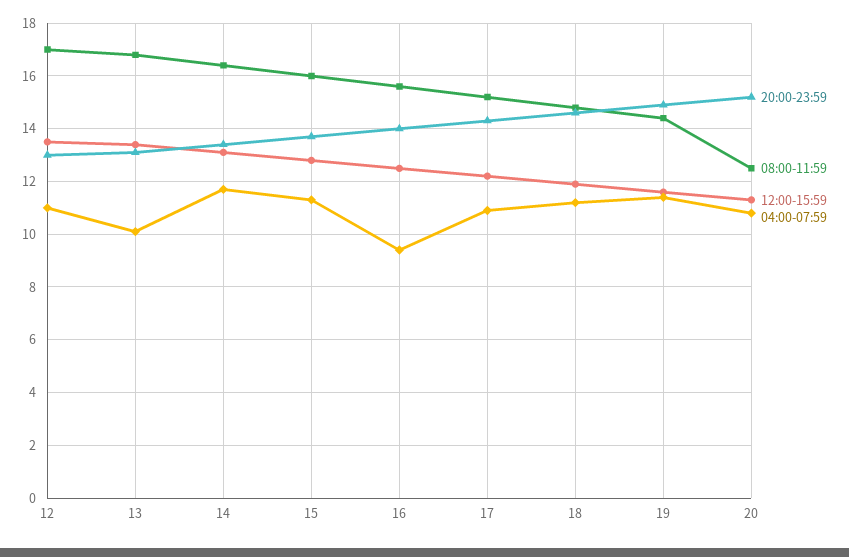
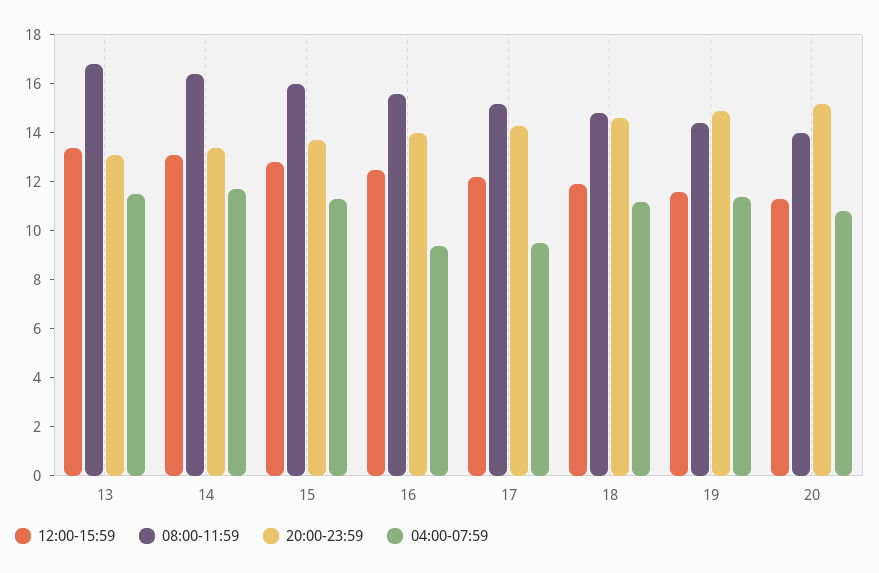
  {
    "20:00-23:59": {
-     "12": 13,
      "13": 13,
      "14": 13.5,
      "15": 13.5,
      "16": 14,
      "17": 14.5,
      "18": 14.5,
      "19": 15,
      "20": 15
    },
    "08:00-11:59": {
-     "12": 17,
      "13": 17,
      "14": 16.5,
      "15": 16,
      "16": 15.5,
      "17": 15,
      "18": 15,
      "19": 14.5,
-     "20": 12.5
+     "20": 14
    },
    "12:00-15:59": {
-     "12": 13.5,
      "13": 13.5,
      "14": 13,
      "15": 13,
      "16": 12.5,
      "17": 12,
      "18": 12,
      "19": 11.5,
      "20": 11.5
    },
    "04:00-07:59": {
-     "12": 11,
-     "13": 10,
+     "13": 11.5,
      "14": 11.5,
      "15": 11.5,
      "16": 9.5,
-     "17": 11,
+     "17": 9.5,
      "18": 11,
      "19": 11.5,
      "20": 11
    }
  }

